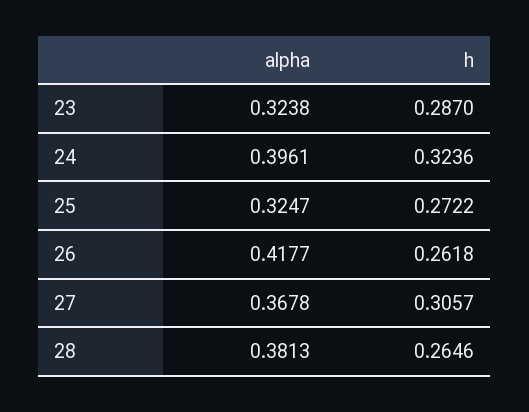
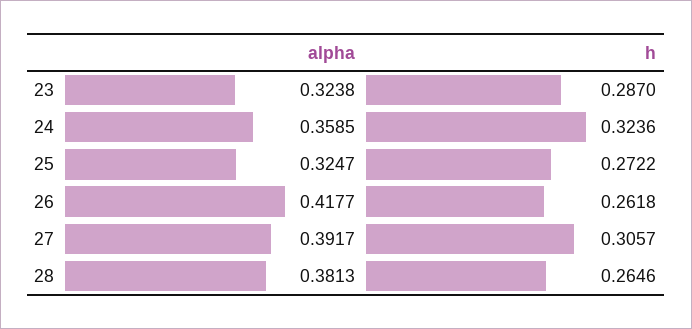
  {
    "alpha": {
      "23": 0.3238,
-     "24": 0.3961,
+     "24": 0.3585,
      "25": 0.3247,
      "26": 0.4177,
-     "27": 0.3678,
+     "27": 0.3917,
      "28": 0.3813
    },
    "h": {
      "23": 0.287,
      "24": 0.3236,
      "25": 0.2722,
      "26": 0.2618,
      "27": 0.3057,
      "28": 0.2646
    }
  }

